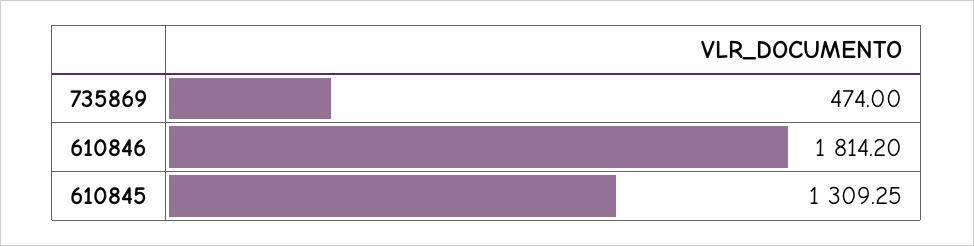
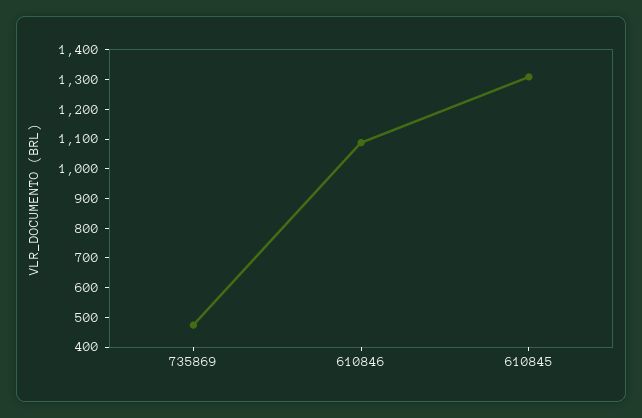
  {
    "735869": 474,
-   "610846": 1814.2,
+   "610846": 1100,
    "610845": 1309.25
  }

